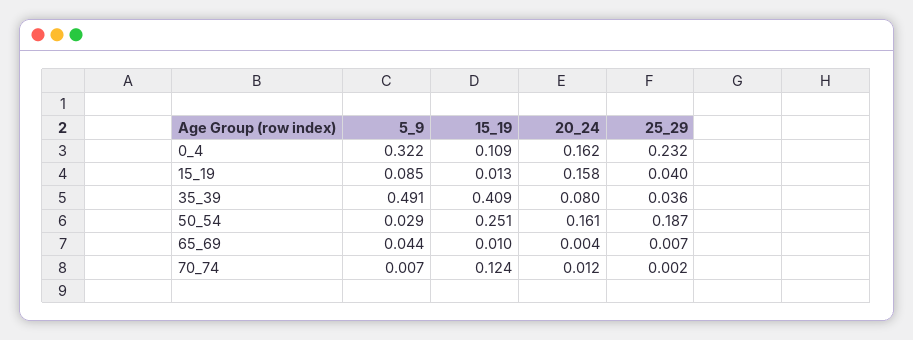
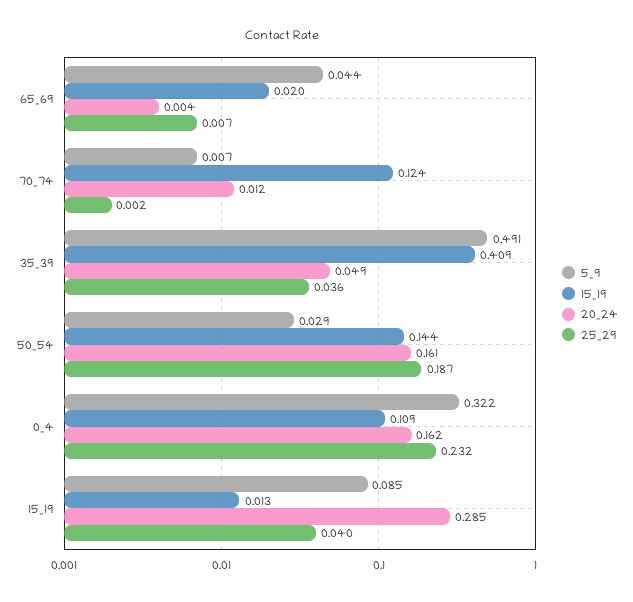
  {
    "5_9": {
      "0_4": 0.322,
      "15_19": 0.085,
      "35_39": 0.491,
      "50_54": 0.029,
      "65_69": 0.044,
      "70_74": 0.007
    },
    "15_19": {
      "0_4": 0.109,
      "15_19": 0.013,
      "35_39": 0.409,
-     "50_54": 0.251,
+     "50_54": 0.144,
-     "65_69": 0.01,
+     "65_69": 0.02,
      "70_74": 0.124
    },
    "20_24": {
      "0_4": 0.162,
-     "15_19": 0.158,
+     "15_19": 0.285,
-     "35_39": 0.08,
+     "35_39": 0.049,
      "50_54": 0.161,
      "65_69": 0.004,
      "70_74": 0.012
    },
    "25_29": {
      "0_4": 0.232,
      "15_19": 0.04,
      "35_39": 0.036,
      "50_54": 0.187,
      "65_69": 0.007,
      "70_74": 0.002
    }
  }

